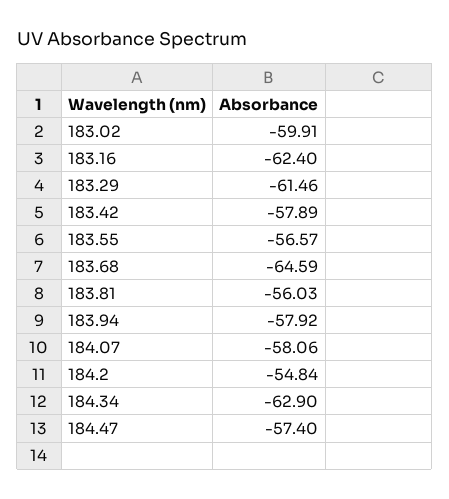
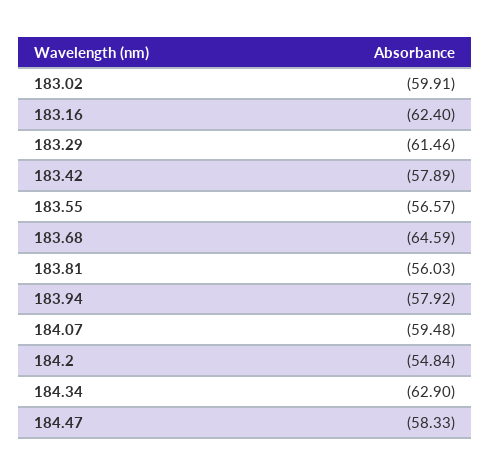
  {
    "183.02": -59.91,
    "183.16": -62.4,
    "183.29": -61.46,
    "183.42": -57.89,
    "183.55": -56.57,
    "183.68": -64.59,
    "183.81": -56.03,
    "183.94": -57.92,
-   "184.07": -58.06,
+   "184.07": -59.48,
    "184.2": -54.84,
    "184.34": -62.9,
-   "184.47": -57.4
+   "184.47": -58.33
  }

